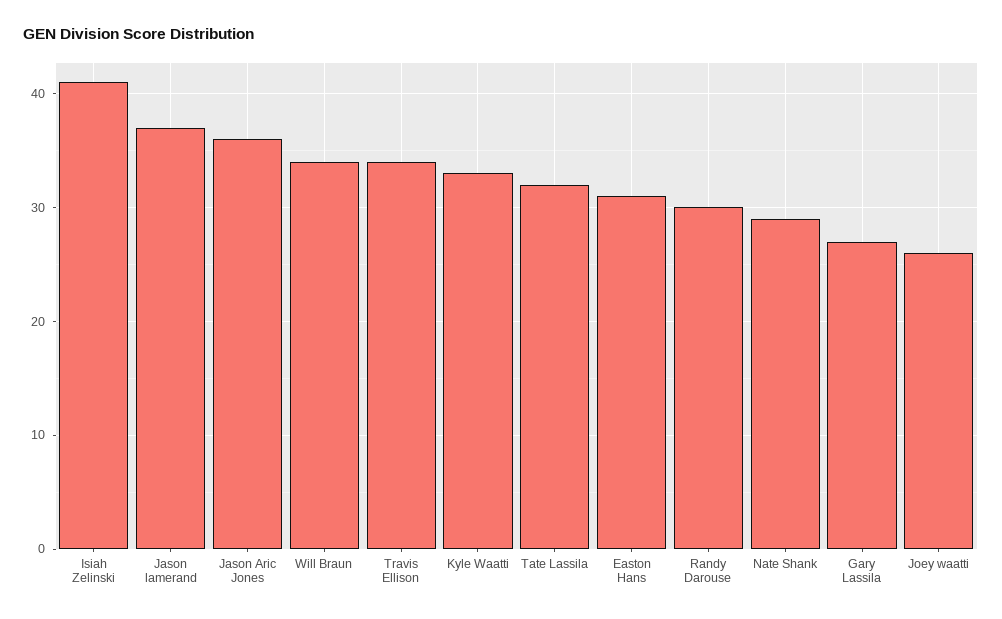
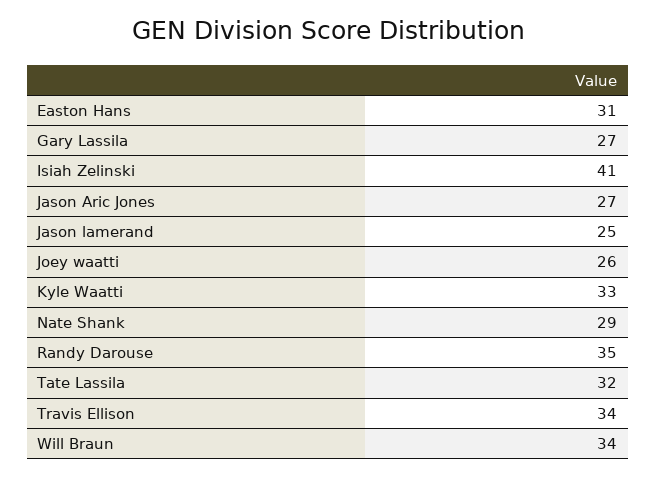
  {
    "Isiah Zelinski": 41,
-   "Jason lamerand": 37,
+   "Jason lamerand": 25,
-   "Jason Aric Jones": 36,
+   "Jason Aric Jones": 27,
    "Will Braun": 34,
    "Travis Ellison": 34,
    "Kyle Waatti": 33,
    "Tate Lassila": 32,
    "Easton Hans": 31,
-   "Randy Darouse": 30,
+   "Randy Darouse": 35,
    "Nate Shank": 29,
    "Gary Lassila": 27,
    "Joey waatti": 26
  }

